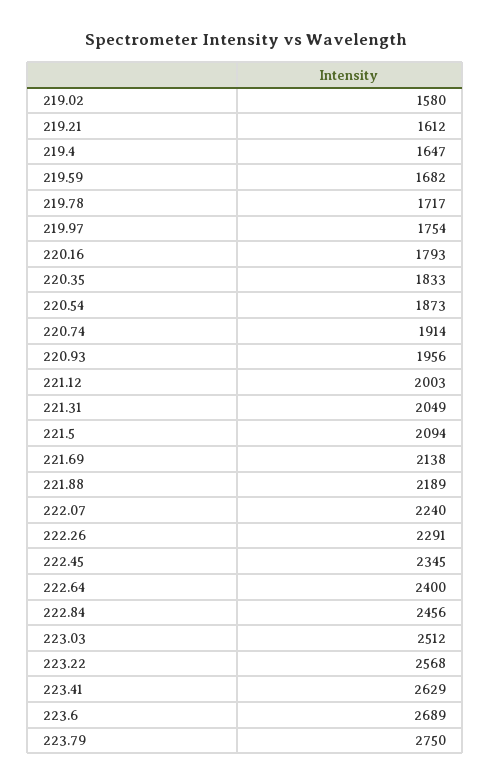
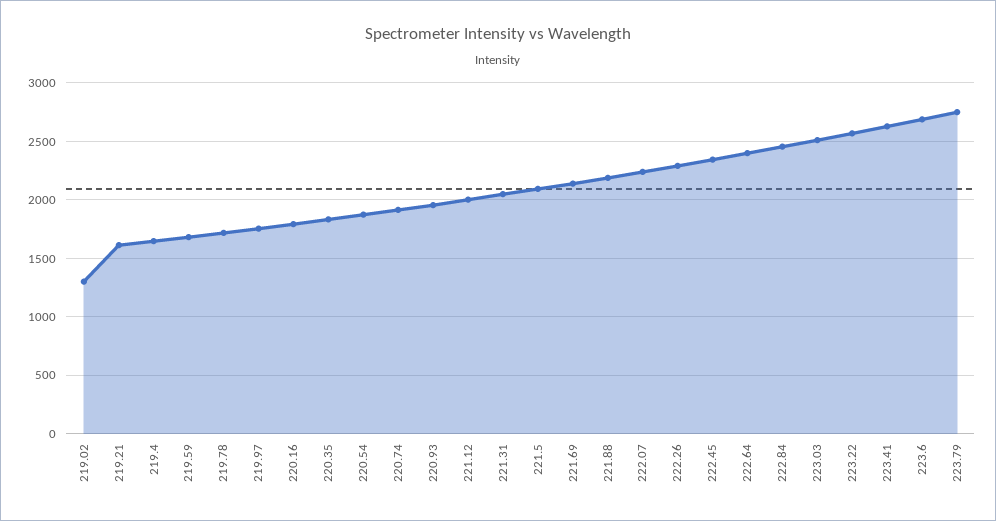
  {
-   "219.02": 1580,
+   "219.02": 1300,
    "219.21": 1612,
    "219.4": 1647,
    "219.59": 1682,
    "219.78": 1717,
    "219.97": 1754,
    "220.16": 1793,
    "220.35": 1833,
    "220.54": 1873,
    "220.74": 1914,
    "220.93": 1956,
    "221.12": 2003,
    "221.31": 2049,
    "221.5": 2094,
    "221.69": 2138,
    "221.88": 2189,
    "222.07": 2240,
    "222.26": 2291,
    "222.45": 2345,
    "222.64": 2400,
    "222.84": 2456,
    "223.03": 2512,
    "223.22": 2568,
    "223.41": 2629,
    "223.6": 2689,
    "223.79": 2750
  }

